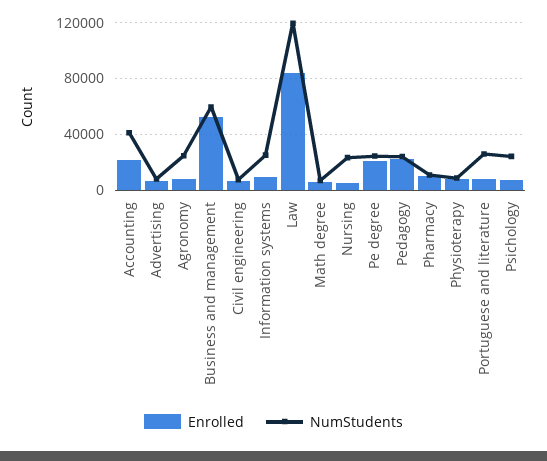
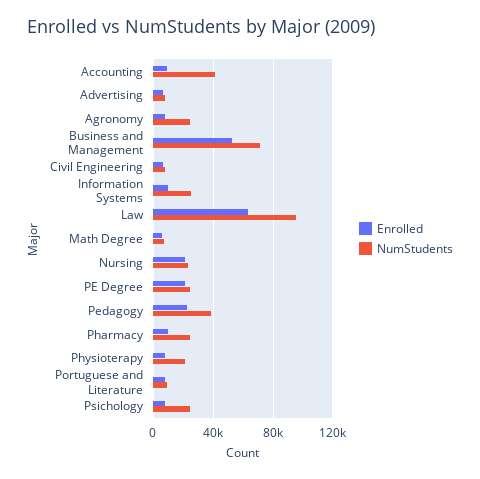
  {
    "Enrolled": {
-     "Accounting": 20000,
+     "Accounting": 10000,
      "Advertising": 5000,
      "Agronomy": 10000,
      "Business and management": 55000,
      "Civil engineering": 5000,
      "Information systems": 10000,
-     "Law": 85000,
+     "Law": 65000,
      "Math degree": 5000,
-     "Nursing": 5000,
+     "Nursing": 20000,
      "Pe degree": 20000,
      "Pedagogy": 20000,
      "Pharmacy": 10000,
      "Physioterapy": 10000,
      "Portuguese and literature": 10000,
      "Psichology": 10000
    },
    "NumStudents": {
      "Accounting": 40000,
      "Advertising": 10000,
      "Agronomy": 25000,
-     "Business and management": 60000,
+     "Business and management": 70000,
      "Civil engineering": 10000,
      "Information systems": 25000,
-     "Law": 120000,
+     "Law": 95000,
      "Math degree": 5000,
      "Nursing": 25000,
      "Pe degree": 25000,
-     "Pedagogy": 25000,
+     "Pedagogy": 40000,
-     "Pharmacy": 10000,
+     "Pharmacy": 25000,
-     "Physioterapy": 10000,
+     "Physioterapy": 20000,
-     "Portuguese and literature": 25000,
+     "Portuguese and literature": 10000,
      "Psichology": 25000
    }
  }

